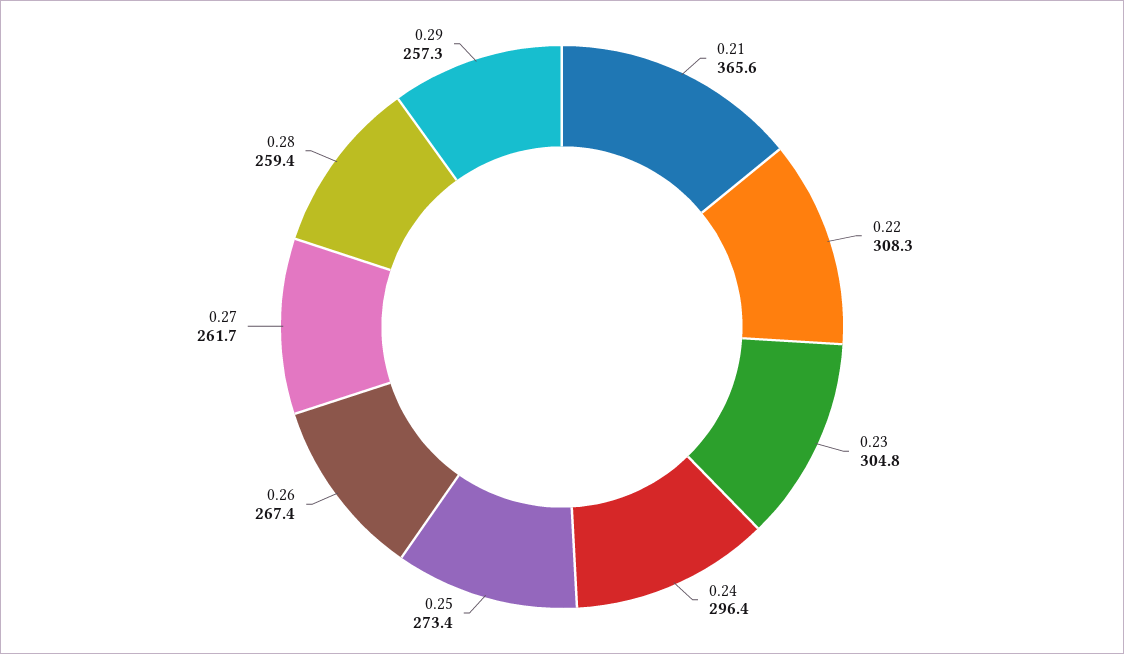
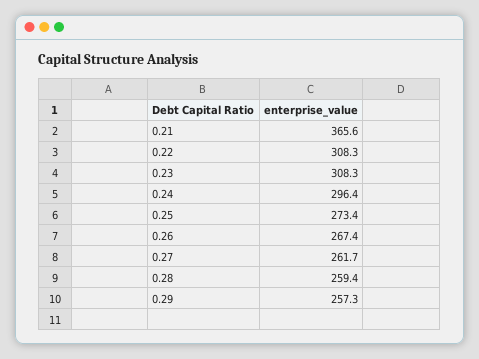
  {
    "0.21": 365.6,
    "0.22": 308.3,
-   "0.23": 304.8,
+   "0.23": 308.3,
    "0.24": 296.4,
    "0.25": 273.4,
    "0.26": 267.4,
    "0.27": 261.7,
    "0.28": 259.4,
    "0.29": 257.3
  }

